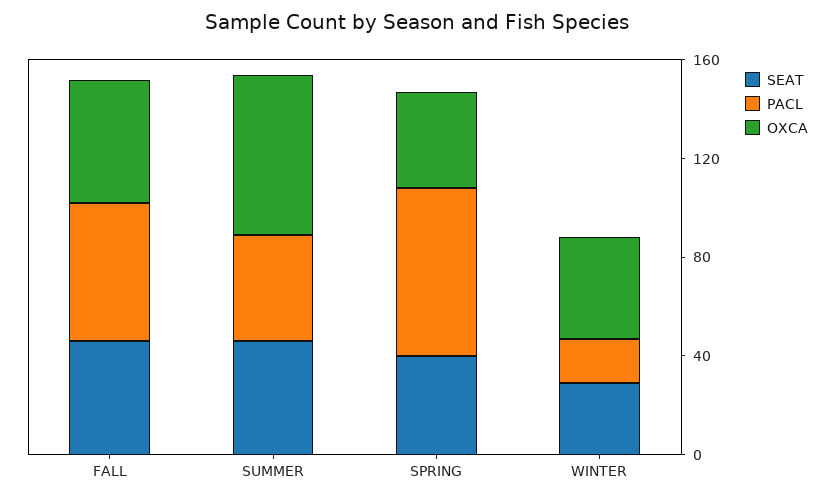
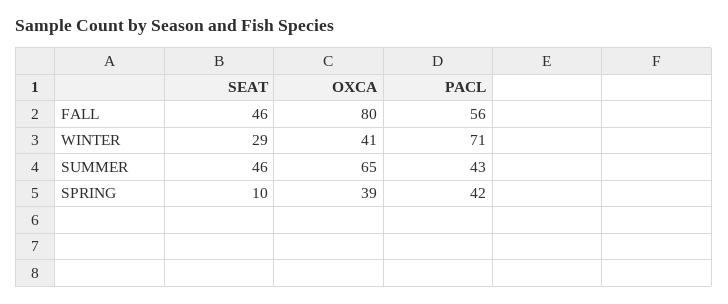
  {
    "SEAT": {
      "FALL": 46,
      "SUMMER": 46,
-     "SPRING": 40,
+     "SPRING": 10,
      "WINTER": 29
    },
    "PACL": {
      "FALL": 56,
      "SUMMER": 43,
-     "SPRING": 70,
+     "SPRING": 42,
-     "WINTER": 20
+     "WINTER": 71
    },
    "OXCA": {
-     "FALL": 50,
+     "FALL": 80,
      "SUMMER": 65,
      "SPRING": 39,
      "WINTER": 41
    }
  }

